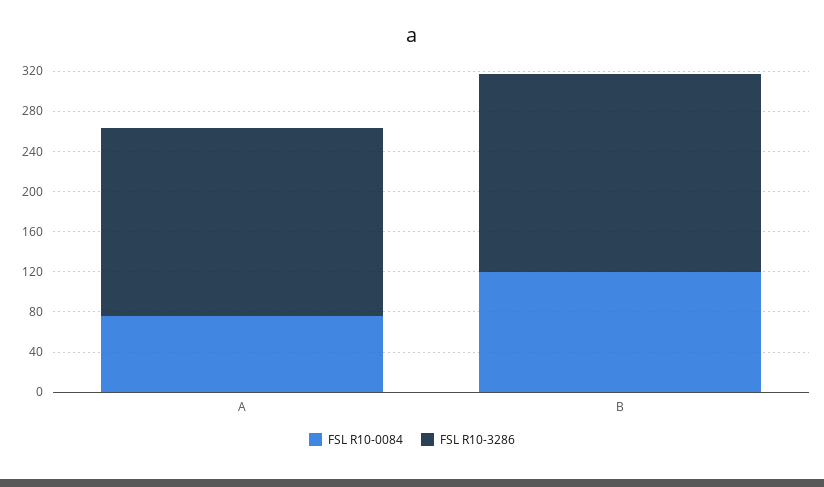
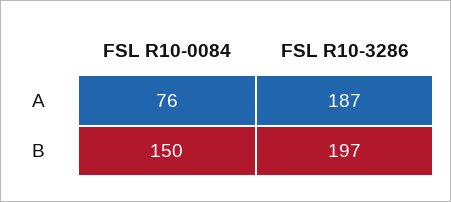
  {
    "FSL R10-0084": {
      "A": 76,
-     "B": 120
+     "B": 150
    },
    "FSL R10-3286": {
      "A": 187,
      "B": 197
    }
  }

